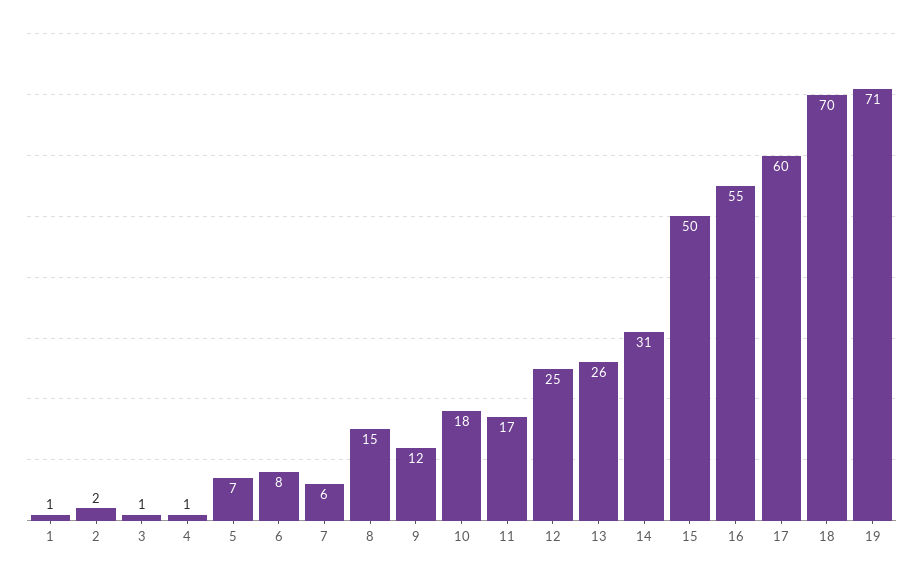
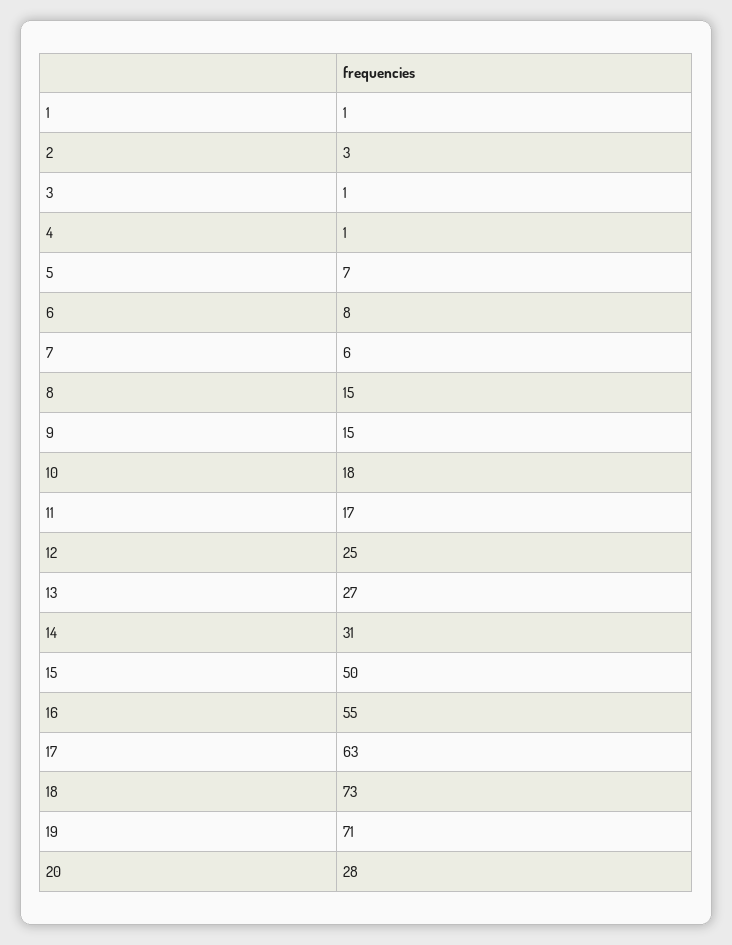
  {
    "1": 1,
-   "2": 2,
+   "2": 3,
    "3": 1,
    "4": 1,
    "5": 7,
    "6": 8,
    "7": 6,
    "8": 15,
-   "9": 12,
+   "9": 15,
    "10": 18,
    "11": 17,
    "12": 25,
-   "13": 26,
+   "13": 27,
    "14": 31,
    "15": 50,
    "16": 55,
-   "17": 60,
+   "17": 63,
-   "18": 70,
+   "18": 73,
-   "19": 71
+   "19": 71,
+   "20": 28
  }

